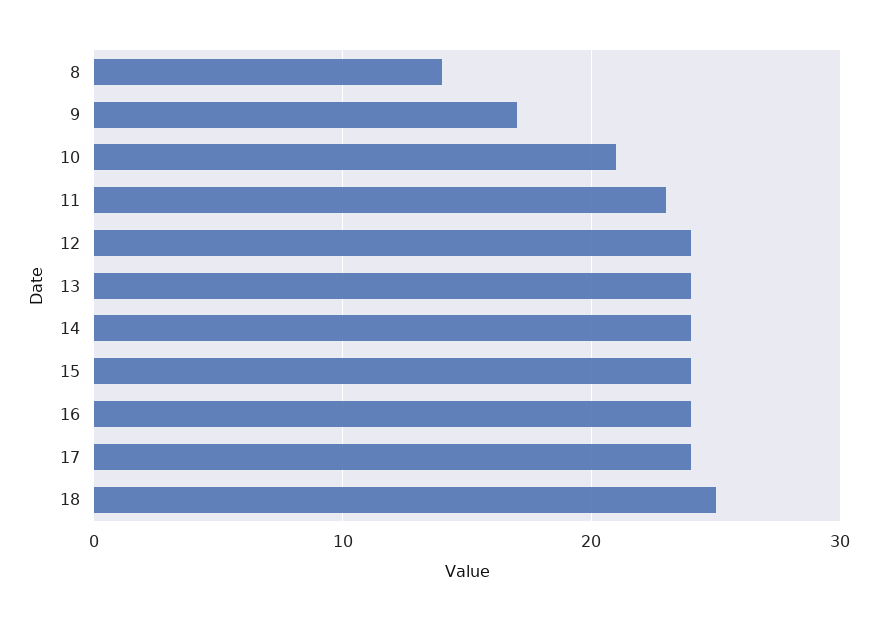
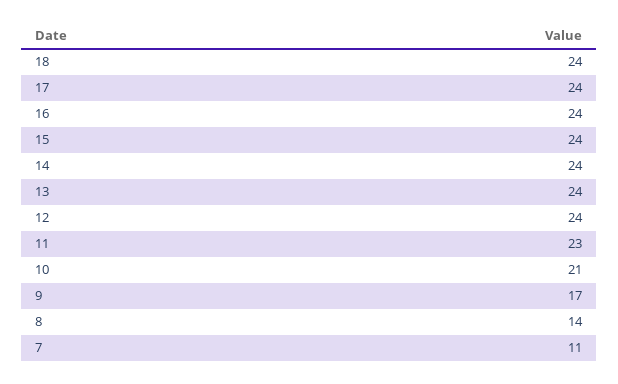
  {
    "8": 14,
    "9": 17,
    "10": 21,
    "11": 23,
    "12": 24,
    "13": 24,
    "14": 24,
    "15": 24,
    "16": 24,
    "17": 24,
-   "18": 25
+   "18": 24,
+   "7": 11
  }

